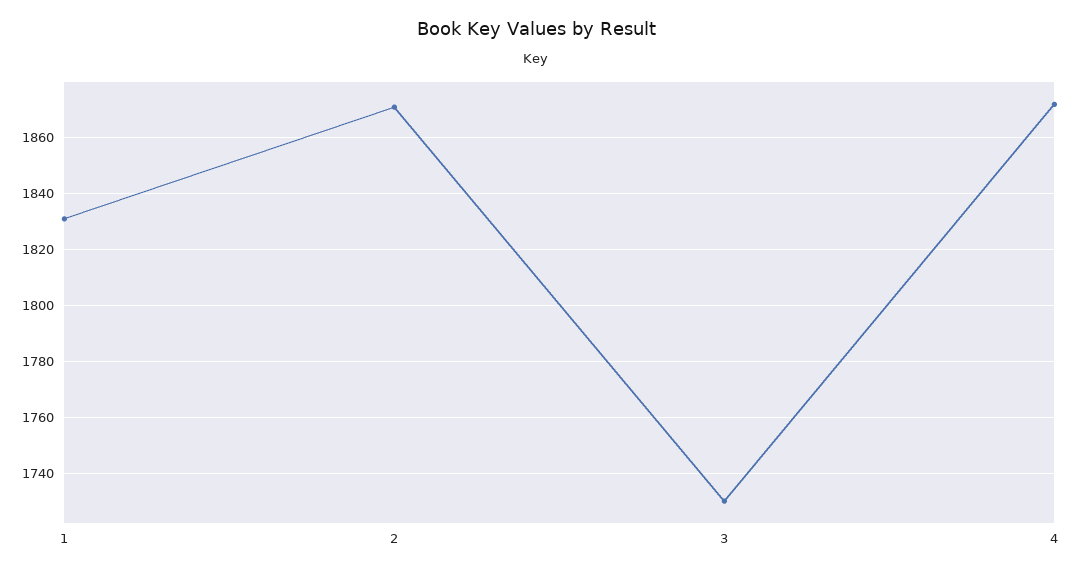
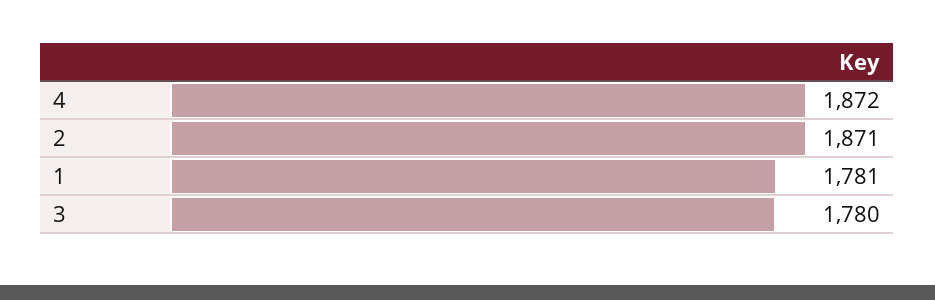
  {
-   "1": 1830,
+   "1": 1781,
    "2": 1871,
-   "3": 1730,
+   "3": 1780,
    "4": 1872
  }

